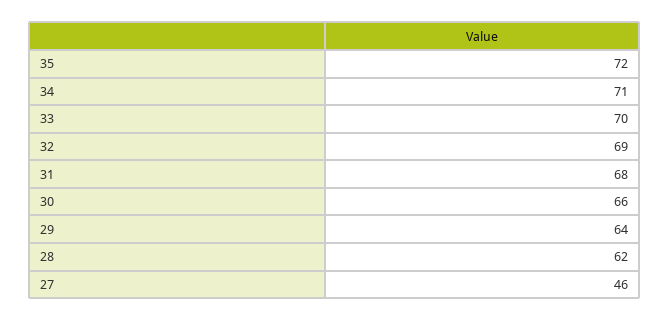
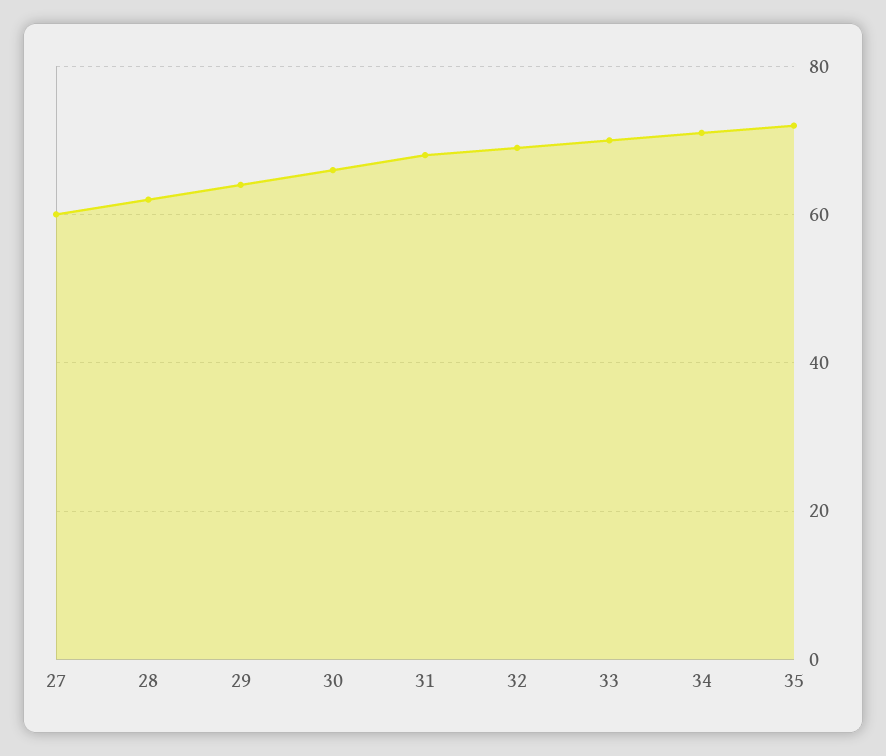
  {
    "35": 72,
    "34": 71,
    "33": 70,
    "32": 69,
    "31": 68,
    "30": 66,
    "29": 64,
    "28": 62,
-   "27": 46
+   "27": 60
  }

